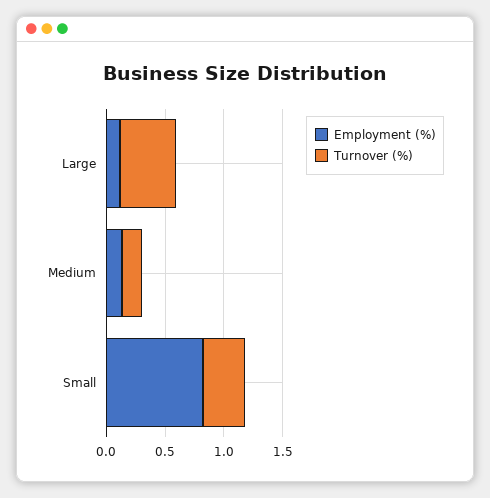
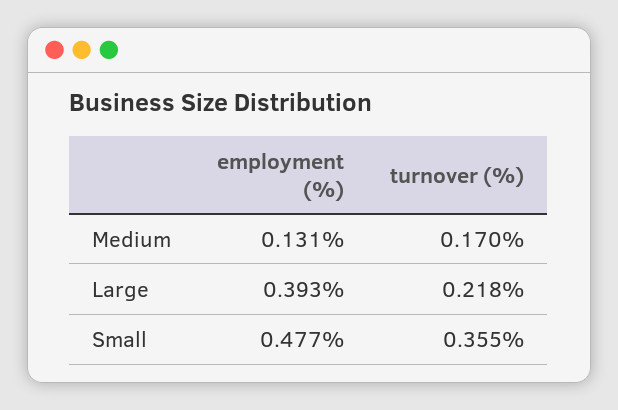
  {
    "Employment (%)": {
-     "Large": 0.1,
+     "Large": 0.393,
      "Medium": 0.131,
-     "Small": 0.8
+     "Small": 0.477
    },
    "Turnover (%)": {
-     "Large": 0.5,
+     "Large": 0.218,
      "Medium": 0.17,
      "Small": 0.355
    }
  }

